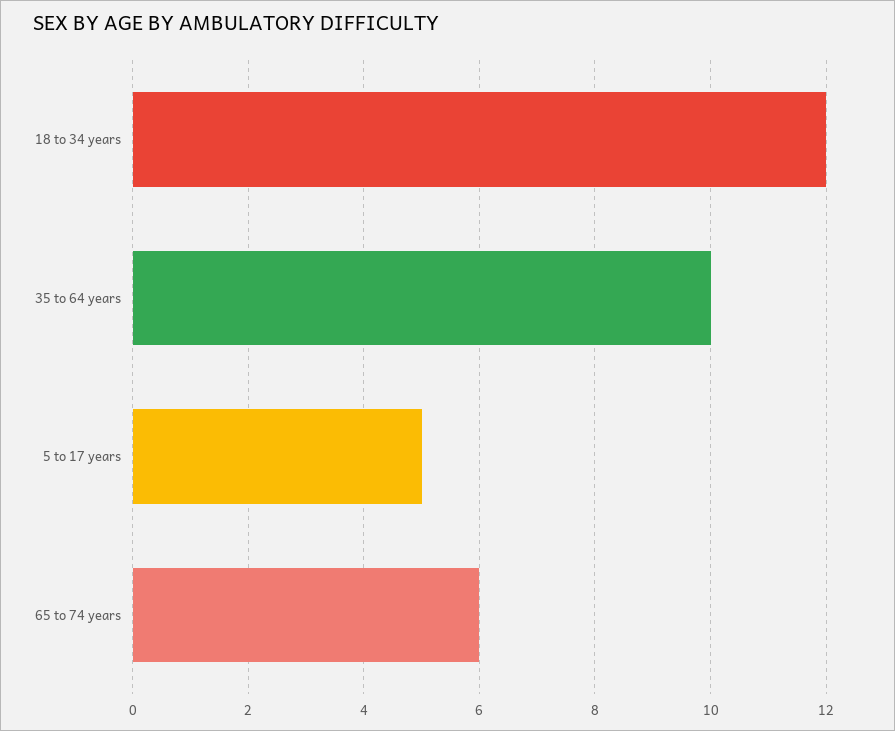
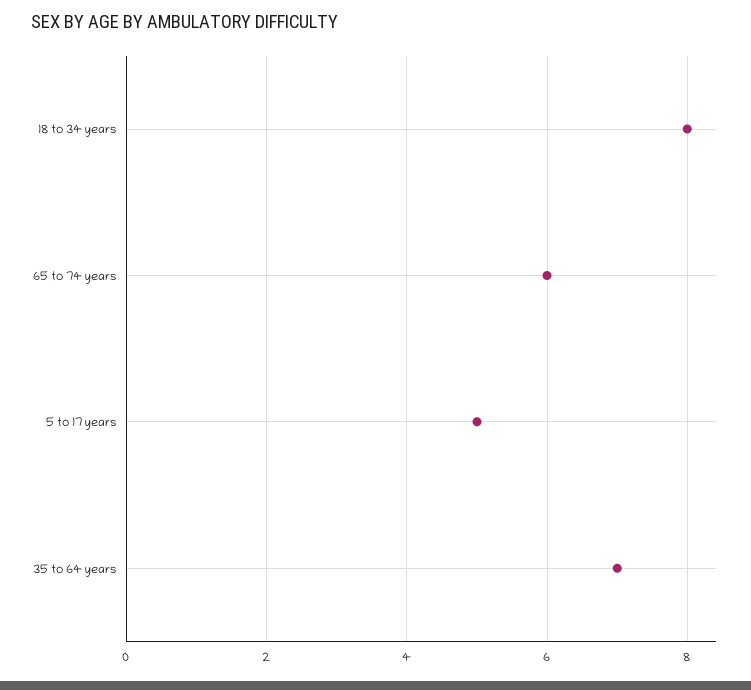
  {
-   "18 to 34 years": 12,
+   "18 to 34 years": 8,
-   "35 to 64 years": 10,
+   "35 to 64 years": 7,
    "5 to 17 years": 5,
    "65 to 74 years": 6
  }

